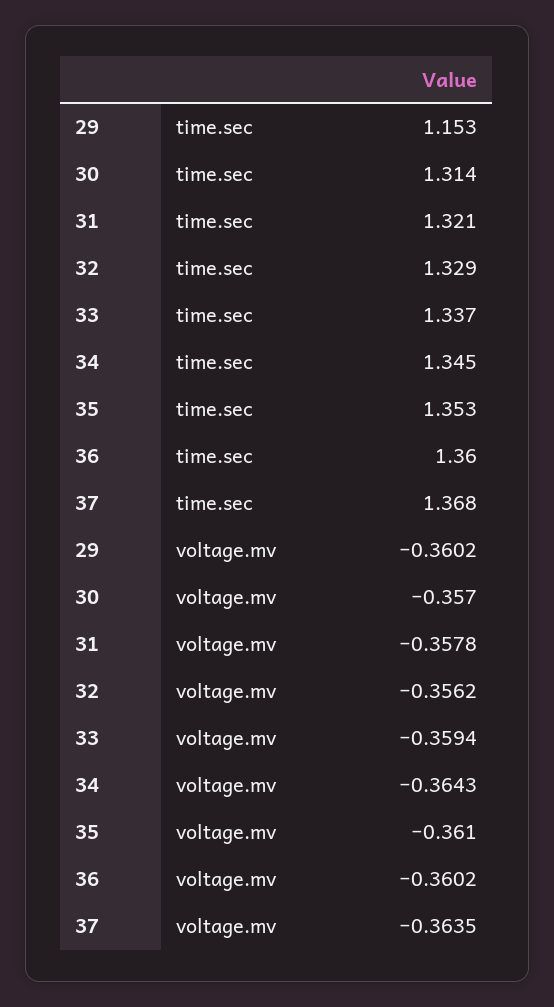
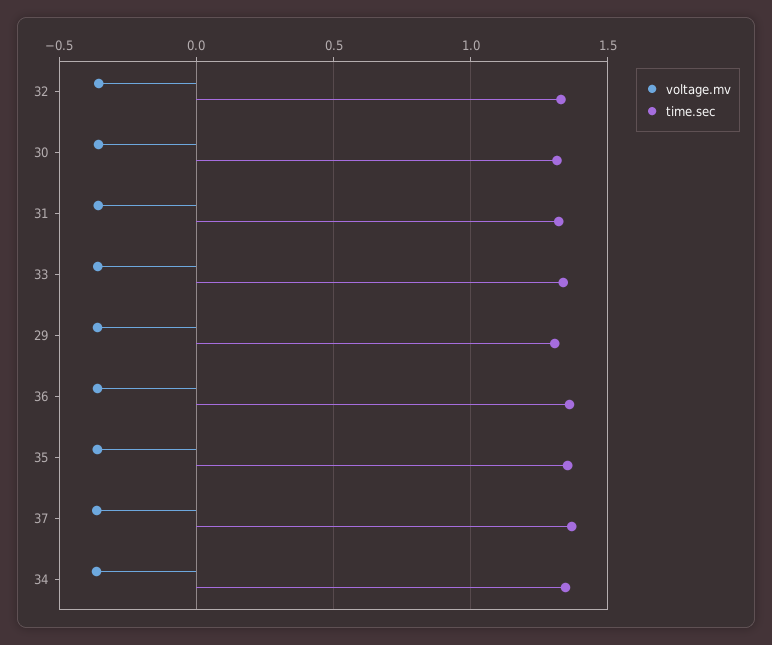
  {
    "time.sec": {
-     "29": 1.153,
+     "29": 1.3,
      "30": 1.314,
      "31": 1.321,
      "32": 1.329,
      "33": 1.337,
      "34": 1.345,
      "35": 1.353,
      "36": 1.36,
      "37": 1.368
    },
    "voltage.mv": {
      "29": -0.3602,
      "30": -0.357,
      "31": -0.3578,
      "32": -0.3562,
      "33": -0.3594,
      "34": -0.3643,
      "35": -0.361,
      "36": -0.3602,
      "37": -0.3635
    }
  }

